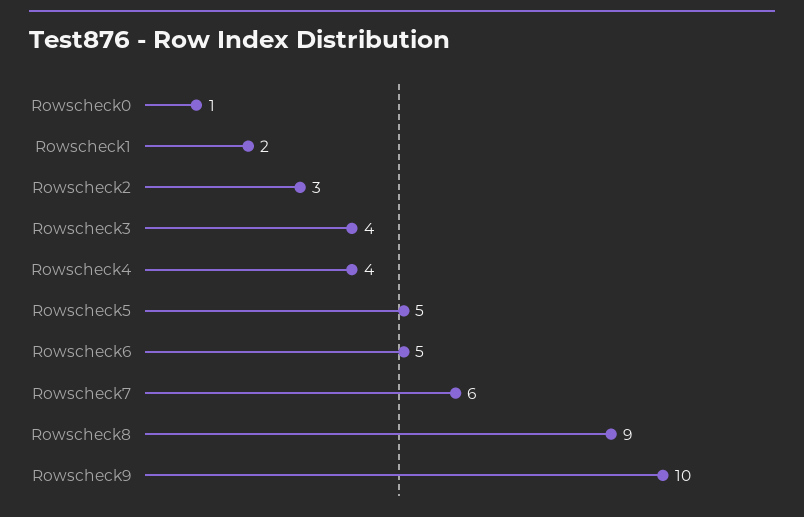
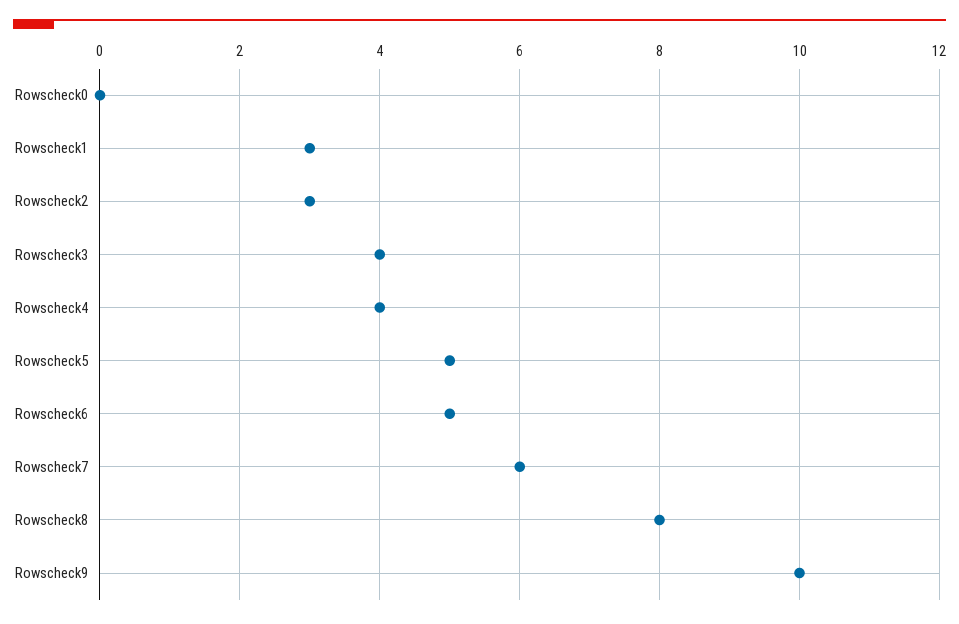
  {
-   "Rowscheck0": 1,
+   "Rowscheck0": 0,
-   "Rowscheck1": 2,
+   "Rowscheck1": 3,
    "Rowscheck2": 3,
    "Rowscheck3": 4,
    "Rowscheck4": 4,
    "Rowscheck5": 5,
    "Rowscheck6": 5,
    "Rowscheck7": 6,
-   "Rowscheck8": 9,
+   "Rowscheck8": 8,
    "Rowscheck9": 10
  }

